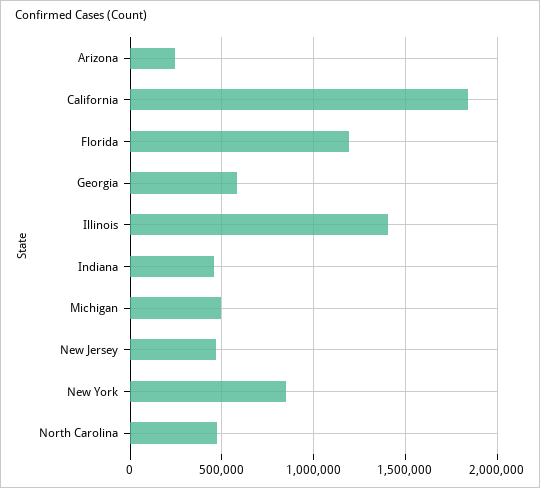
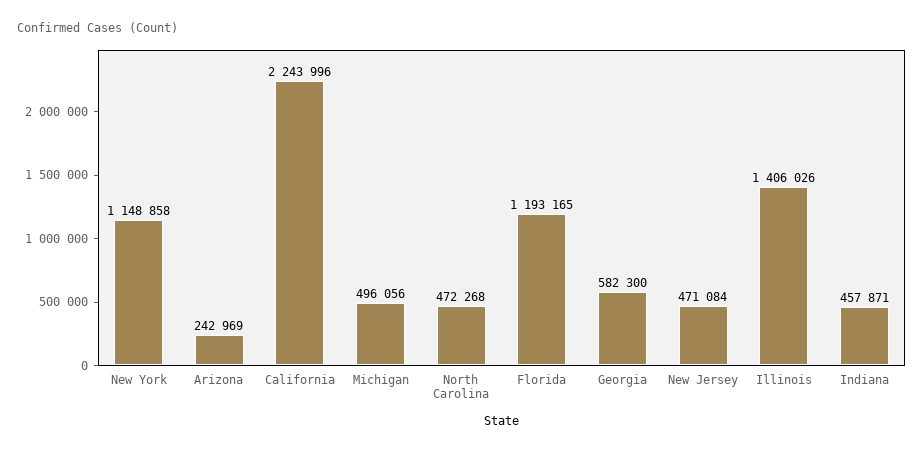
  {
    "Arizona": 242969,
-   "California": 1850000,
+   "California": 2243996,
    "Florida": 1193165,
    "Georgia": 582300,
    "Illinois": 1406026,
    "Indiana": 457871,
    "Michigan": 496056,
    "New Jersey": 471084,
-   "New York": 850000,
+   "New York": 1148858,
    "North Carolina": 472268
  }

